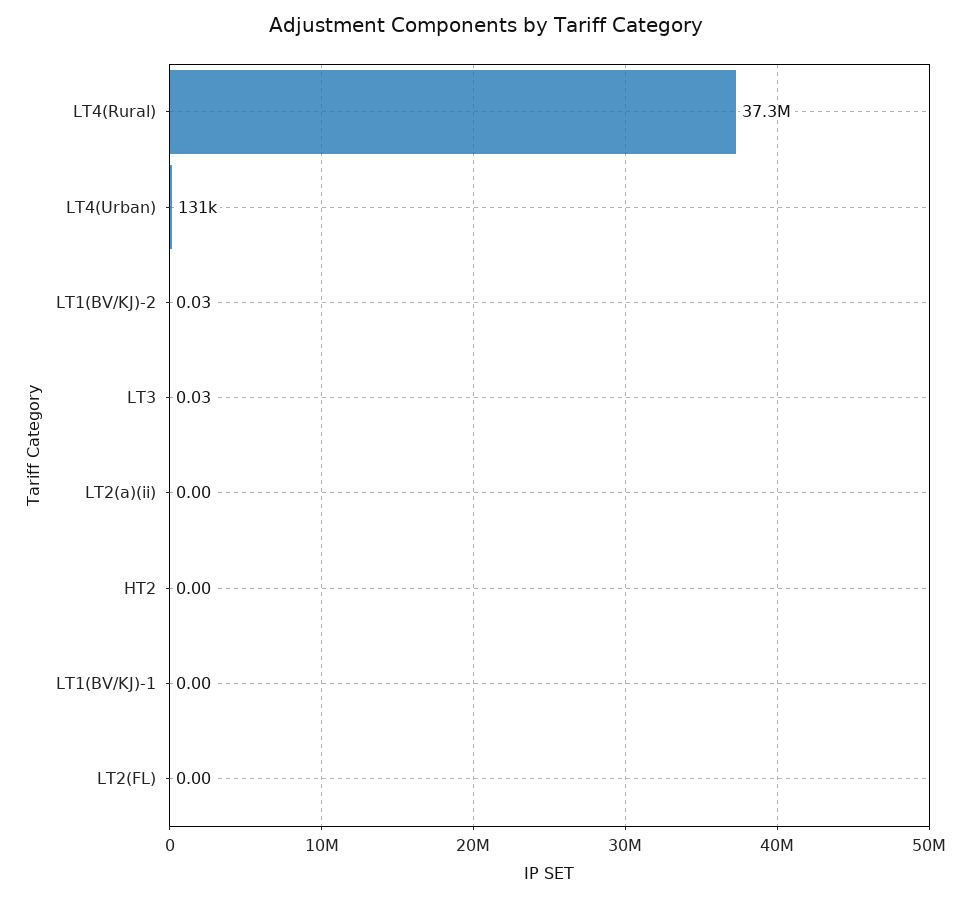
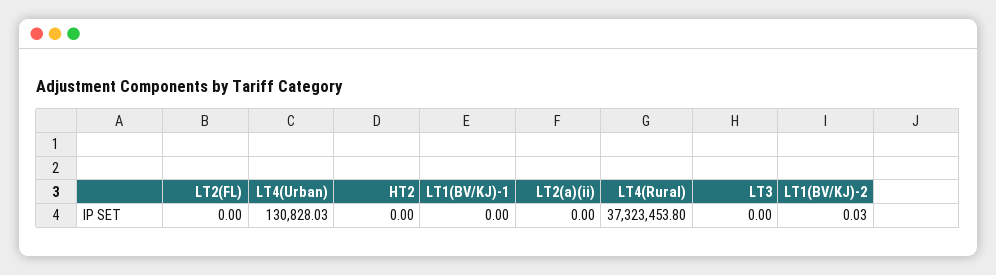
  {
    "LT4(Rural)": 37323453.8,
    "LT4(Urban)": 130828.03,
    "LT1(BV/KJ)-2": 0.03,
-   "LT3": 0.03,
+   "LT3": 0,
    "LT2(a)(ii)": 0,
    "HT2": 0,
    "LT1(BV/KJ)-1": 0,
    "LT2(FL)": 0
  }

